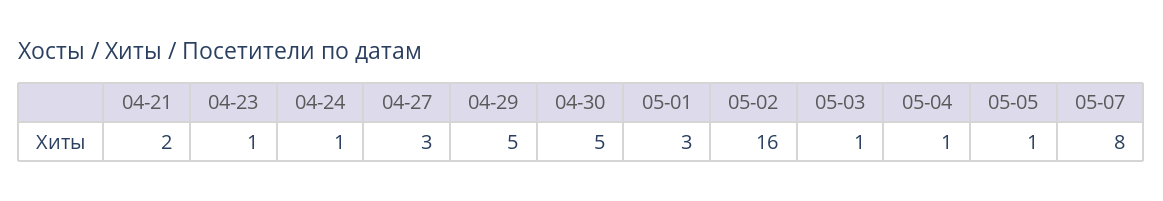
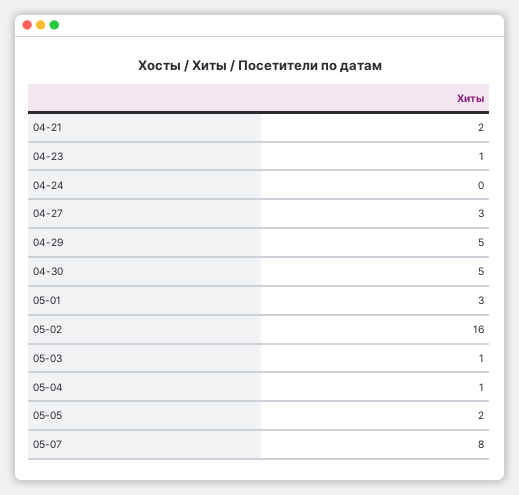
  {
    "04-21": 2,
    "04-23": 1,
-   "04-24": 1,
+   "04-24": 0,
    "04-27": 3,
    "04-29": 5,
    "04-30": 5,
    "05-01": 3,
    "05-02": 16,
    "05-03": 1,
    "05-04": 1,
-   "05-05": 1,
+   "05-05": 2,
    "05-07": 8
  }

